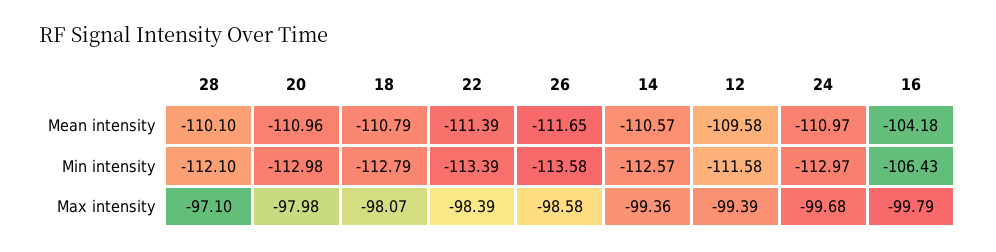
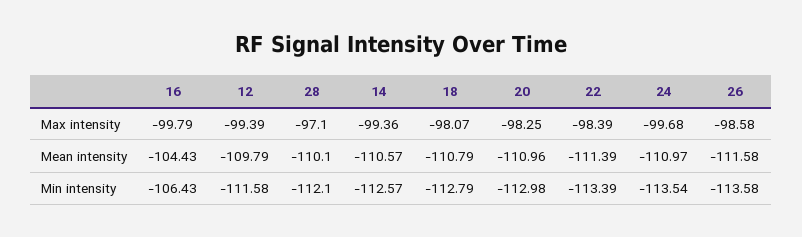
  {
    "28": {
      "Mean intensity": -110.1,
      "Min intensity": -112.1,
      "Max intensity": -97.1
    },
    "20": {
      "Mean intensity": -110.96,
      "Min intensity": -112.98,
-     "Max intensity": -97.98
+     "Max intensity": -98.25
    },
    "18": {
      "Mean intensity": -110.79,
      "Min intensity": -112.79,
      "Max intensity": -98.07
    },
    "22": {
      "Mean intensity": -111.39,
      "Min intensity": -113.39,
      "Max intensity": -98.39
    },
    "26": {
-     "Mean intensity": -111.65,
+     "Mean intensity": -111.58,
      "Min intensity": -113.58,
      "Max intensity": -98.58
    },
    "14": {
      "Mean intensity": -110.57,
      "Min intensity": -112.57,
      "Max intensity": -99.36
    },
    "12": {
-     "Mean intensity": -109.58,
+     "Mean intensity": -109.79,
      "Min intensity": -111.58,
      "Max intensity": -99.39
    },
    "24": {
      "Mean intensity": -110.97,
-     "Min intensity": -112.97,
+     "Min intensity": -113.54,
      "Max intensity": -99.68
    },
    "16": {
-     "Mean intensity": -104.18,
+     "Mean intensity": -104.43,
      "Min intensity": -106.43,
      "Max intensity": -99.79
    }
  }

